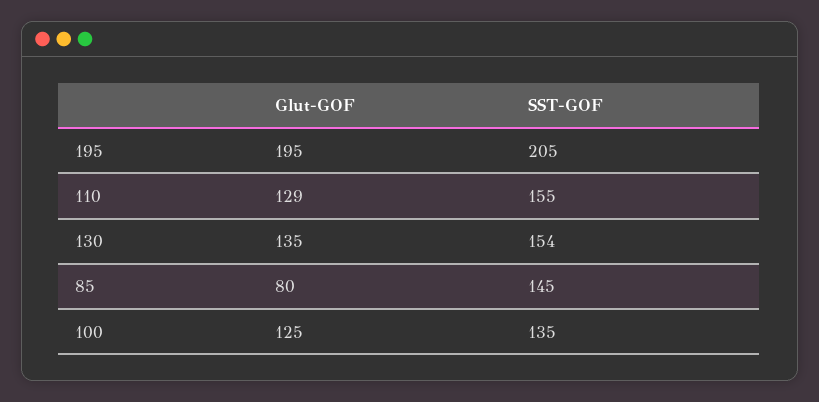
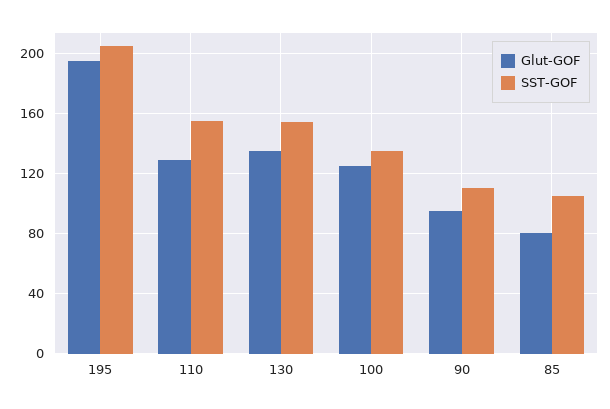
  {
    "Glut-GOF": {
      "195": 195,
      "110": 129,
      "130": 135,
      "85": 80,
-     "100": 125
+     "100": 125,
+     "90": 95
    },
    "SST-GOF": {
      "195": 205,
      "110": 155,
      "130": 154,
-     "85": 145,
+     "85": 105,
-     "100": 135
+     "100": 135,
+     "90": 110
    }
  }

